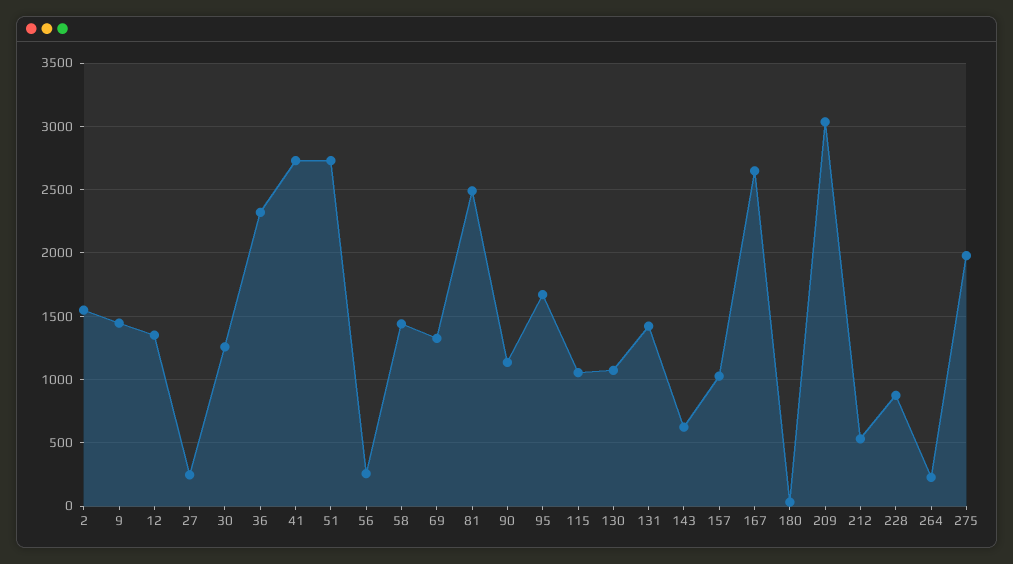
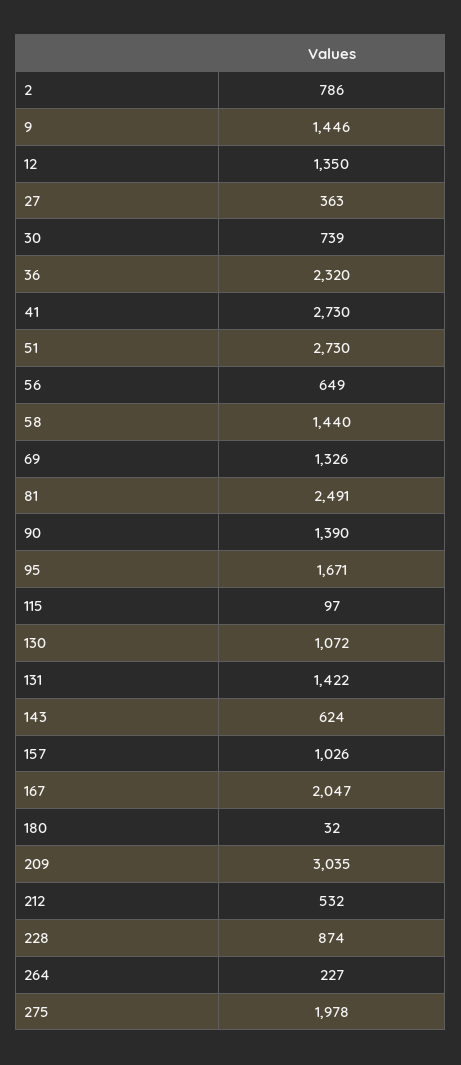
  {
-   "2": 1550,
+   "2": 786,
    "9": 1446,
    "12": 1350,
-   "27": 250,
+   "27": 363,
-   "30": 1250,
+   "30": 739,
    "36": 2320,
    "41": 2730,
    "51": 2730,
-   "56": 250,
+   "56": 649,
    "58": 1440,
    "69": 1326,
    "81": 2491,
-   "90": 1150,
+   "90": 1390,
    "95": 1671,
-   "115": 1050,
+   "115": 97,
    "130": 1072,
    "131": 1422,
    "143": 624,
    "157": 1026,
-   "167": 2650,
+   "167": 2047,
    "180": 32,
    "209": 3035,
    "212": 532,
    "228": 874,
    "264": 227,
    "275": 1978
  }

